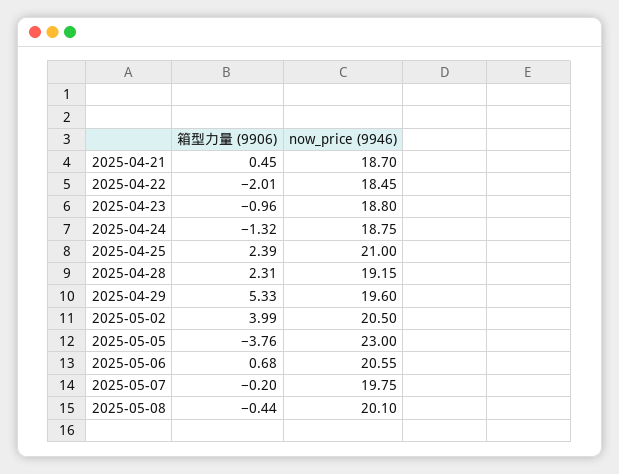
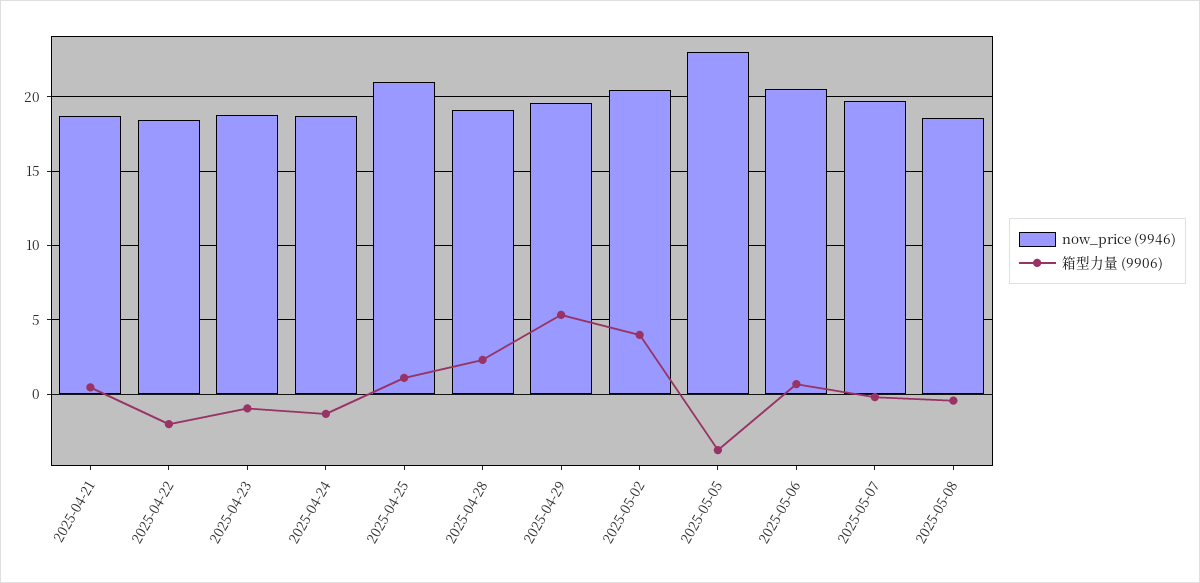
  {
    "箱型力量 (9906)": {
      "2025-04-21": 0.45,
      "2025-04-22": -2.01,
      "2025-04-23": -0.96,
      "2025-04-24": -1.32,
-     "2025-04-25": 2.39,
+     "2025-04-25": 1,
      "2025-04-28": 2.31,
      "2025-04-29": 5.33,
      "2025-05-02": 3.99,
      "2025-05-05": -3.76,
      "2025-05-06": 0.68,
      "2025-05-07": -0.2,
      "2025-05-08": -0.44
    },
    "now_price (9946)": {
      "2025-04-21": 18.7,
      "2025-04-22": 18.45,
      "2025-04-23": 18.8,
      "2025-04-24": 18.75,
      "2025-04-25": 21,
      "2025-04-28": 19.15,
      "2025-04-29": 19.6,
      "2025-05-02": 20.5,
      "2025-05-05": 23,
      "2025-05-06": 20.55,
      "2025-05-07": 19.75,
-     "2025-05-08": 20.1
+     "2025-05-08": 18.5
    }
  }

